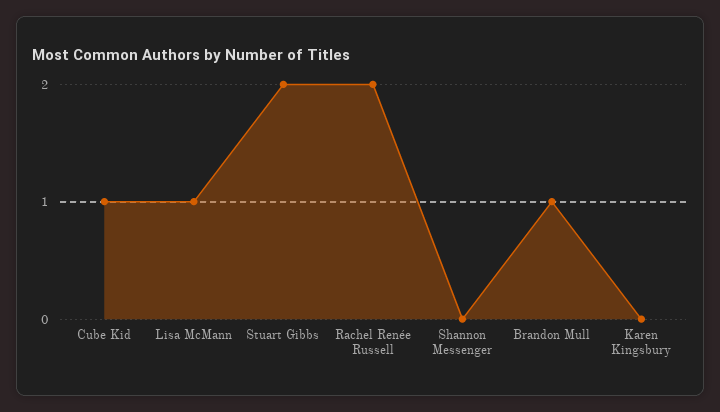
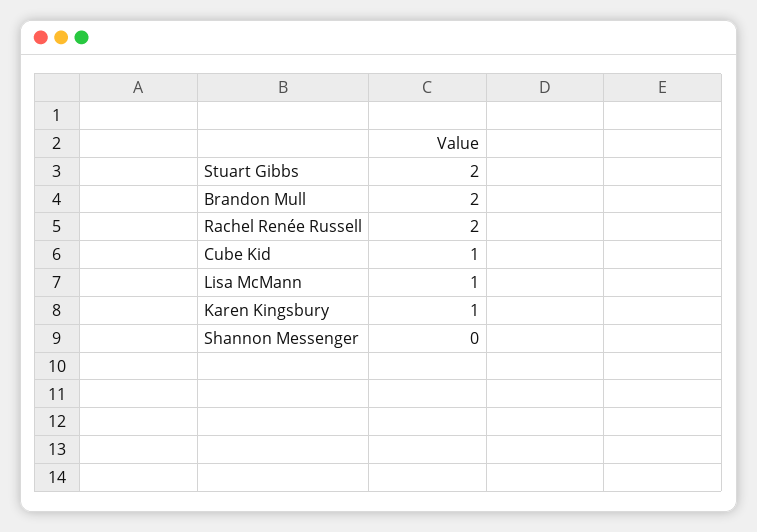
  {
    "Cube Kid": 1,
    "Lisa McMann": 1,
    "Stuart Gibbs": 2,
    "Rachel Renée Russell": 2,
    "Shannon Messenger": 0,
-   "Brandon Mull": 1,
+   "Brandon Mull": 2,
-   "Karen Kingsbury": 0
+   "Karen Kingsbury": 1
  }

